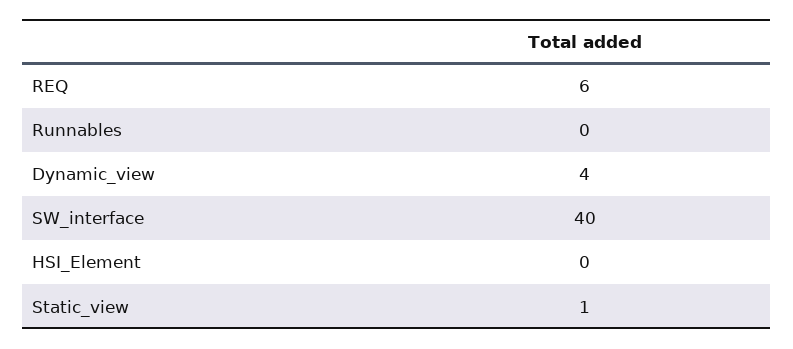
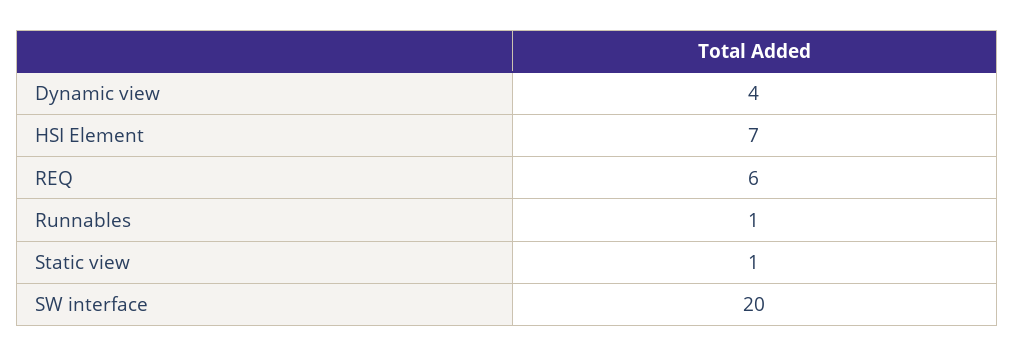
  {
    "REQ": 6,
-   "Runnables": 0,
+   "Runnables": 1,
    "Dynamic_view": 4,
-   "SW_interface": 40,
+   "SW_interface": 20,
-   "HSI_Element": 0,
+   "HSI_Element": 7,
    "Static_view": 1
  }

